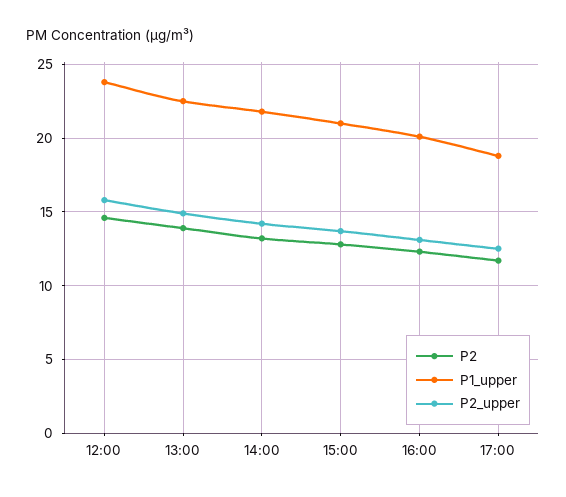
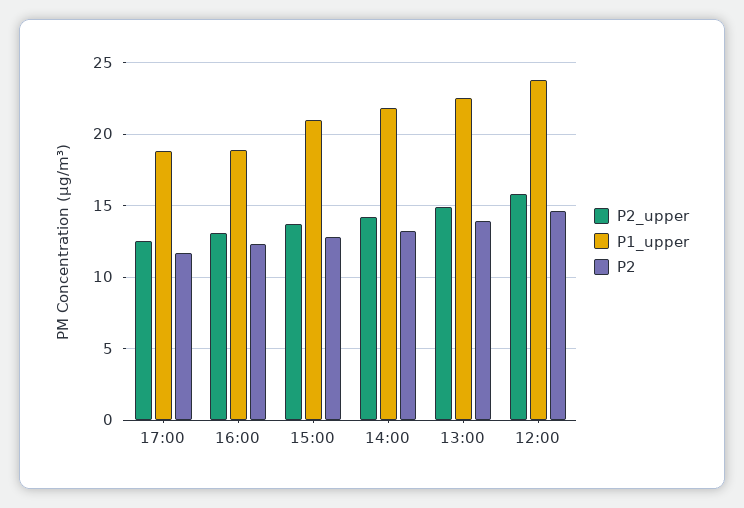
  {
    "P2": {
      "12:00": 14.5,
      "13:00": 14,
      "14:00": 13,
      "15:00": 13,
      "16:00": 12.5,
      "17:00": 11.5
    },
    "P1_upper": {
      "12:00": 24,
      "13:00": 22.5,
      "14:00": 22,
      "15:00": 21,
-     "16:00": 20,
+     "16:00": 19,
      "17:00": 19
    },
    "P2_upper": {
      "12:00": 16,
      "13:00": 15,
      "14:00": 14,
      "15:00": 13.5,
      "16:00": 13,
      "17:00": 12.5
    }
  }

